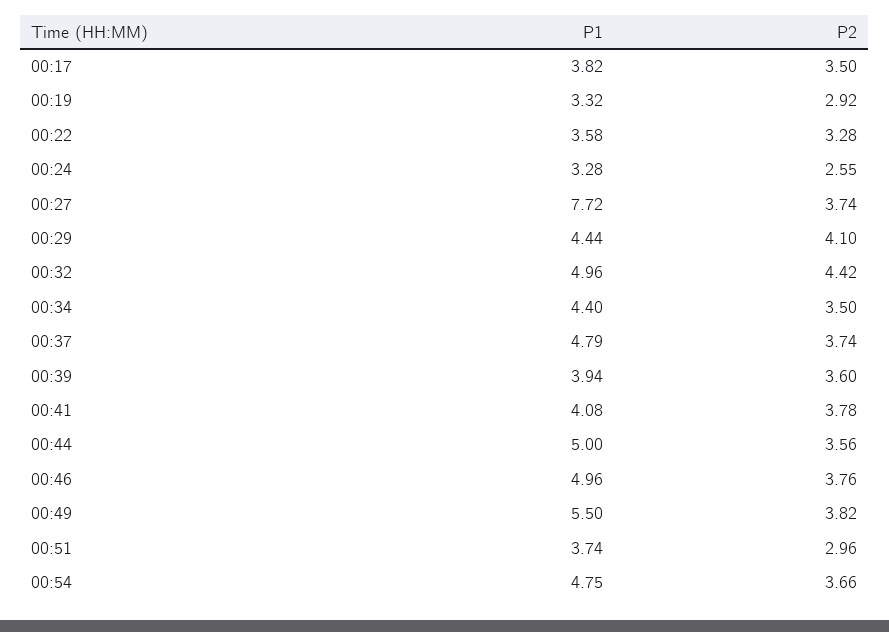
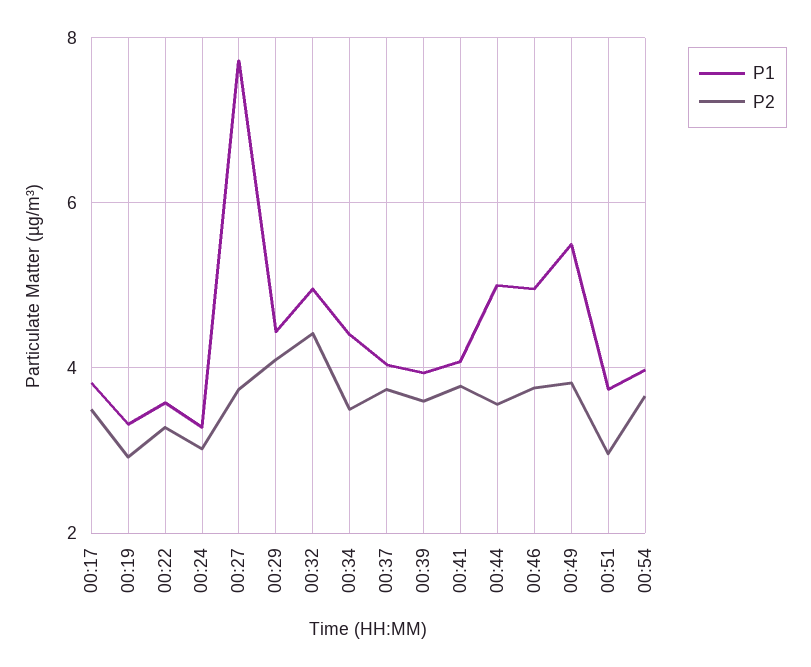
  {
    "P1": {
      "00:17": 3.82,
      "00:19": 3.32,
      "00:22": 3.58,
      "00:24": 3.28,
      "00:27": 7.72,
      "00:29": 4.44,
      "00:32": 4.96,
      "00:34": 4.4,
-     "00:37": 4.79,
+     "00:37": 4,
      "00:39": 3.94,
      "00:41": 4.08,
      "00:44": 5,
      "00:46": 4.96,
      "00:49": 5.5,
      "00:51": 3.74,
-     "00:54": 4.75
+     "00:54": 4
    },
    "P2": {
      "00:17": 3.5,
      "00:19": 2.92,
      "00:22": 3.28,
-     "00:24": 2.55,
+     "00:24": 3,
      "00:27": 3.74,
      "00:29": 4.1,
      "00:32": 4.42,
      "00:34": 3.5,
      "00:37": 3.74,
      "00:39": 3.6,
      "00:41": 3.78,
      "00:44": 3.56,
      "00:46": 3.76,
      "00:49": 3.82,
      "00:51": 2.96,
      "00:54": 3.66
    }
  }

